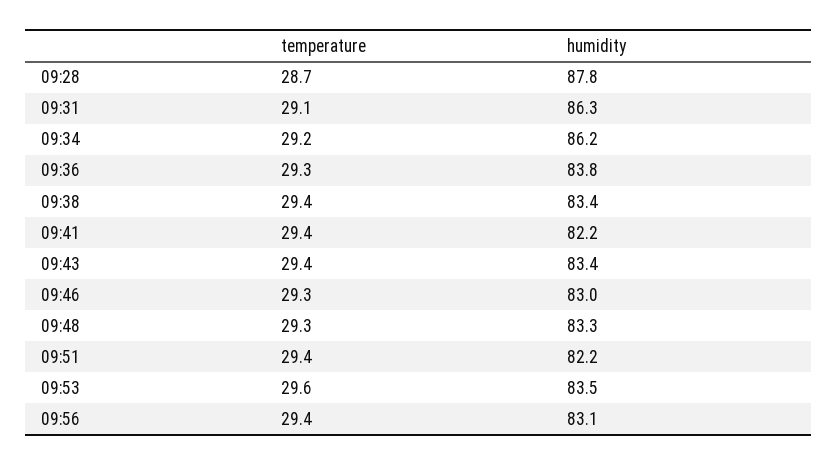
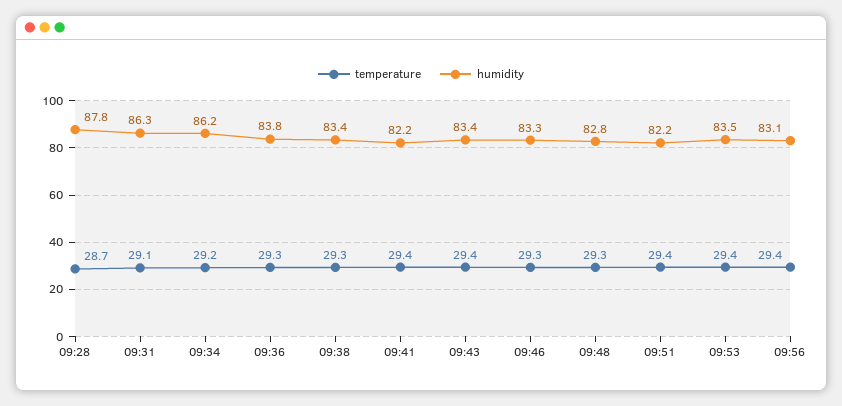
  {
    "temperature": {
      "09:28": 28.7,
      "09:31": 29.1,
      "09:34": 29.2,
      "09:36": 29.3,
-     "09:38": 29.4,
+     "09:38": 29.3,
      "09:41": 29.4,
      "09:43": 29.4,
      "09:46": 29.3,
      "09:48": 29.3,
      "09:51": 29.4,
-     "09:53": 29.6,
+     "09:53": 29.4,
      "09:56": 29.4
    },
    "humidity": {
      "09:28": 87.8,
      "09:31": 86.3,
      "09:34": 86.2,
      "09:36": 83.8,
      "09:38": 83.4,
      "09:41": 82.2,
      "09:43": 83.4,
-     "09:46": 83,
+     "09:46": 83.3,
-     "09:48": 83.3,
+     "09:48": 82.8,
      "09:51": 82.2,
      "09:53": 83.5,
      "09:56": 83.1
    }
  }

